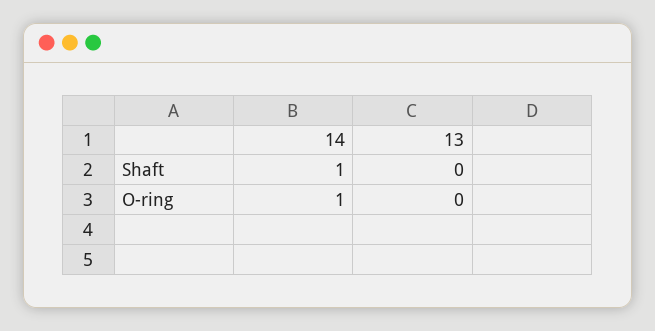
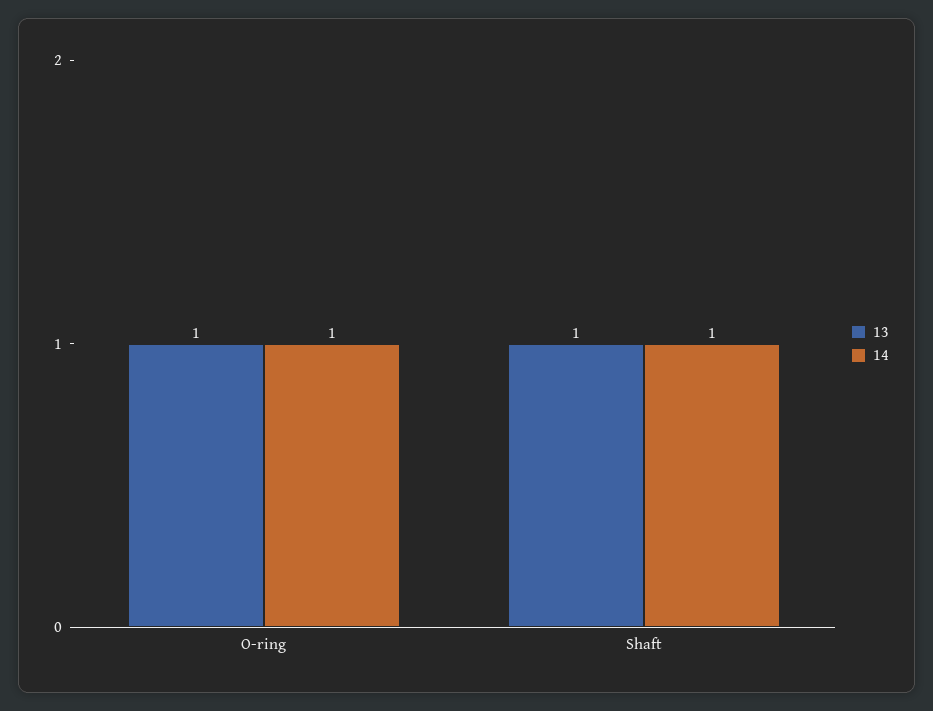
  {
    "14": {
      "Shaft": 1,
      "O-ring": 1
    },
    "13": {
-     "Shaft": 0,
+     "Shaft": 1,
-     "O-ring": 0
+     "O-ring": 1
    }
  }

